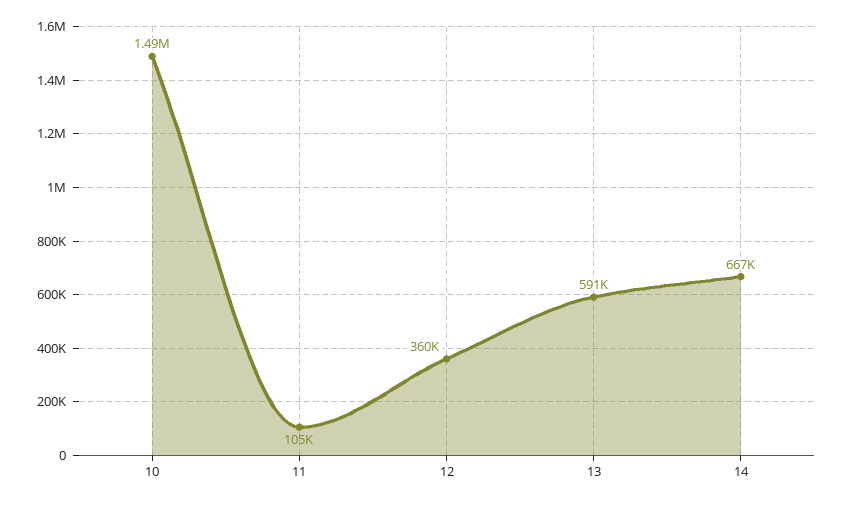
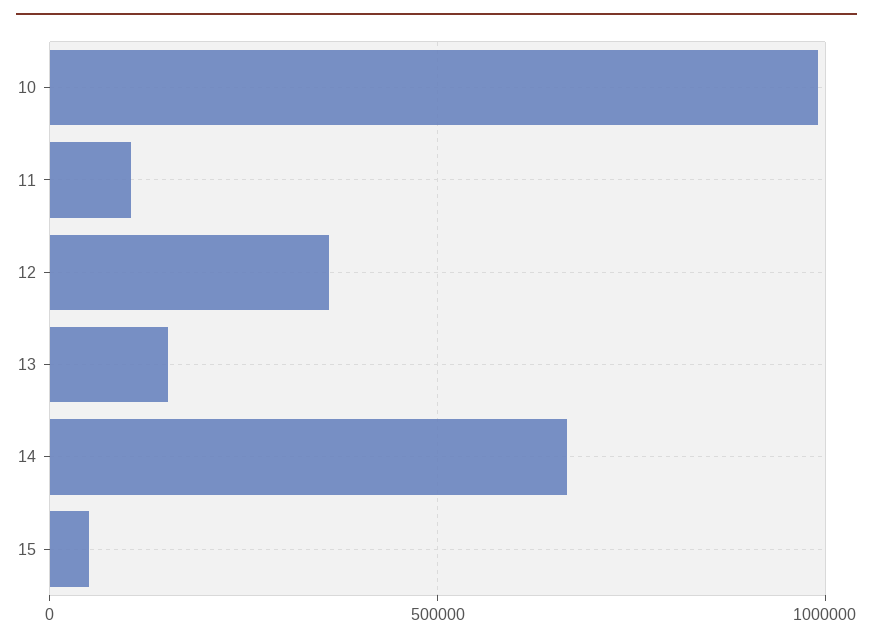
  {
-   "10": 1490000,
+   "10": 1000000,
    "11": 105000,
    "12": 360000,
-   "13": 591000,
+   "13": 150000,
-   "14": 667000
+   "14": 667000,
+   "15": 50000
  }

